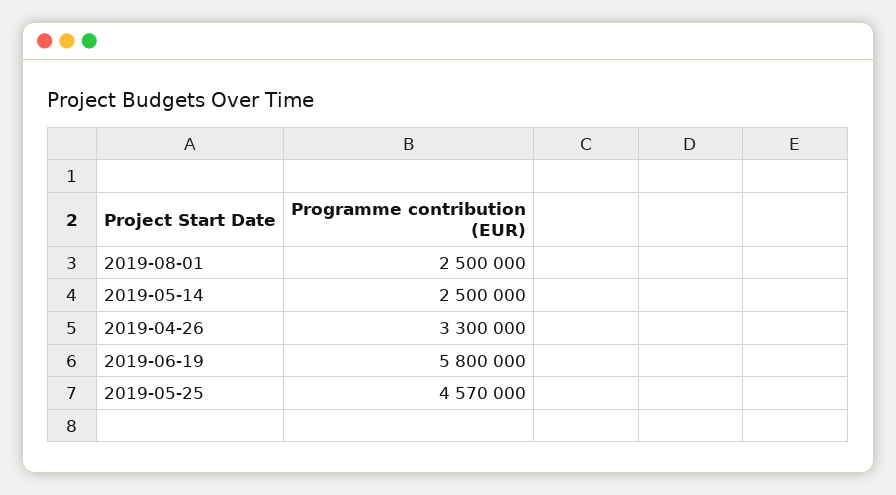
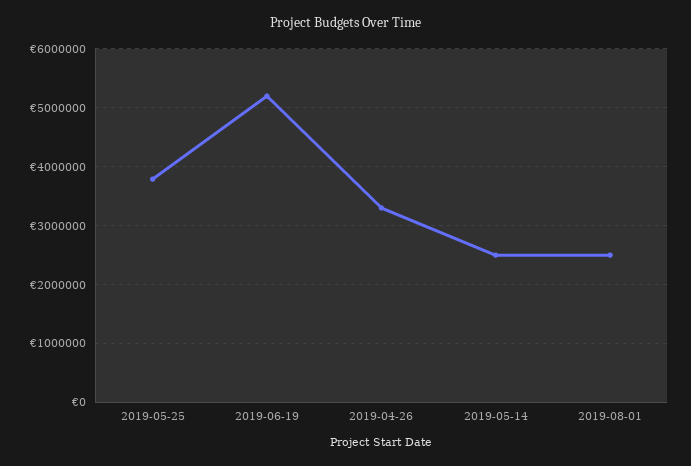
  {
    "2019-08-01": 2500000,
    "2019-05-14": 2500000,
    "2019-04-26": 3300000,
-   "2019-06-19": 5800000,
+   "2019-06-19": 5200000,
-   "2019-05-25": 4570000
+   "2019-05-25": 3800000
  }

